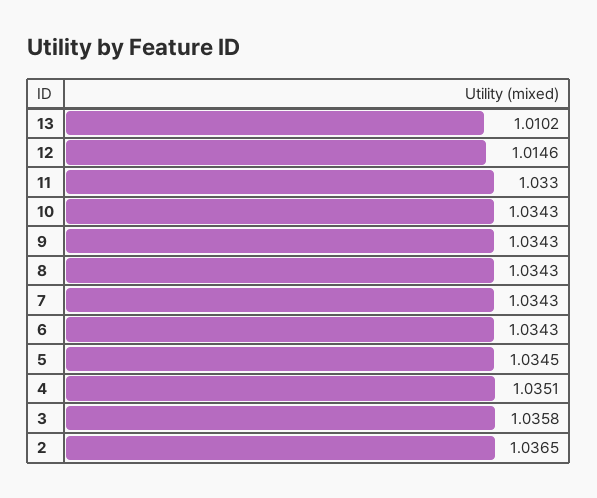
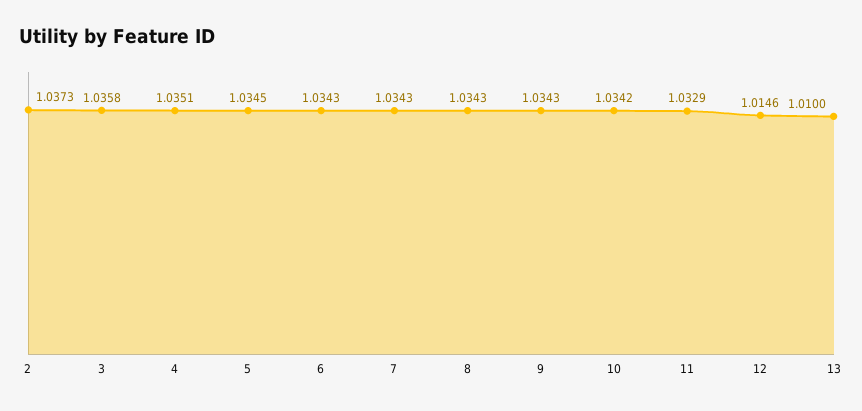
  {
-   "13": 1.0102,
+   "13": 1.01,
    "12": 1.0146,
-   "11": 1.033,
+   "11": 1.0329,
-   "10": 1.0343,
+   "10": 1.0342,
    "9": 1.0343,
    "8": 1.0343,
    "7": 1.0343,
    "6": 1.0343,
    "5": 1.0345,
    "4": 1.0351,
    "3": 1.0358,
-   "2": 1.0365
+   "2": 1.0373
  }

